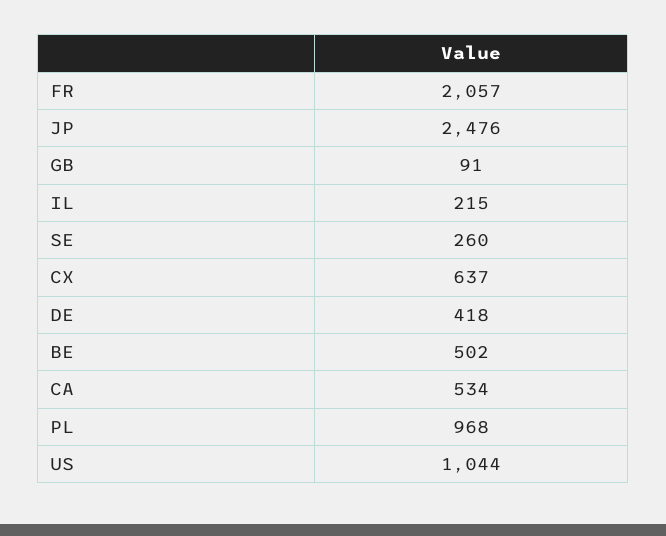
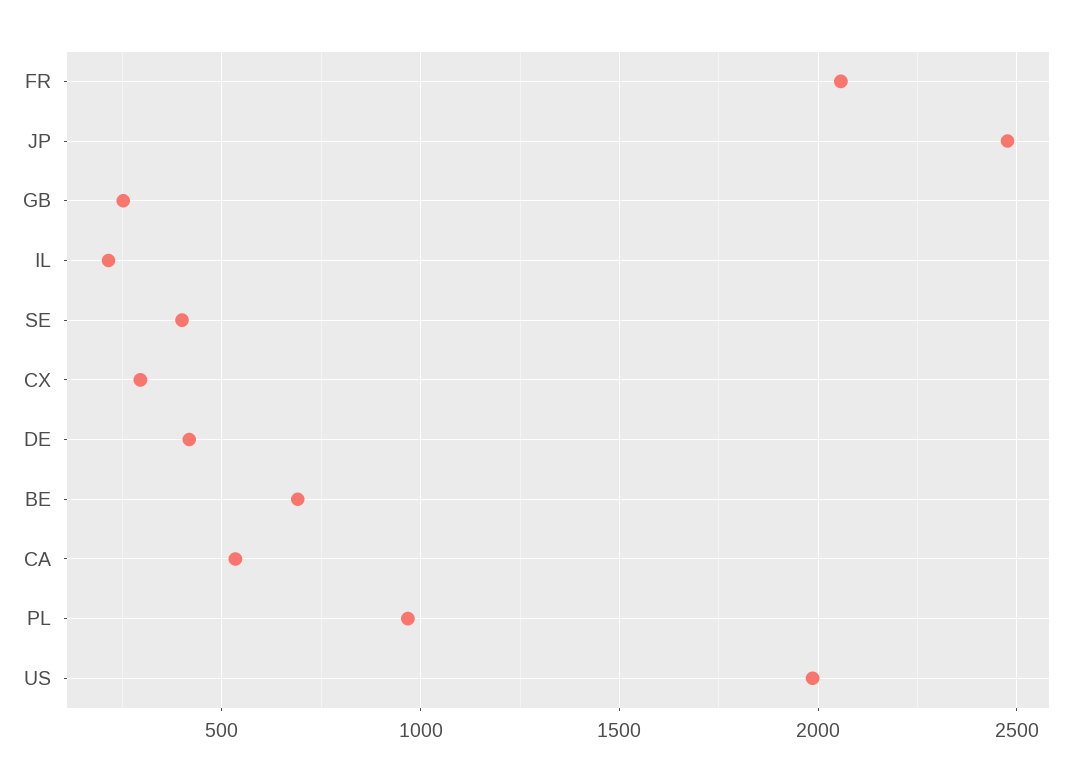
  {
    "FR": 2057,
    "JP": 2476,
-   "GB": 91,
+   "GB": 250,
    "IL": 215,
-   "SE": 260,
+   "SE": 400,
-   "CX": 637,
+   "CX": 300,
    "DE": 418,
-   "BE": 502,
+   "BE": 700,
    "CA": 534,
    "PL": 968,
-   "US": 1044
+   "US": 2000
  }

